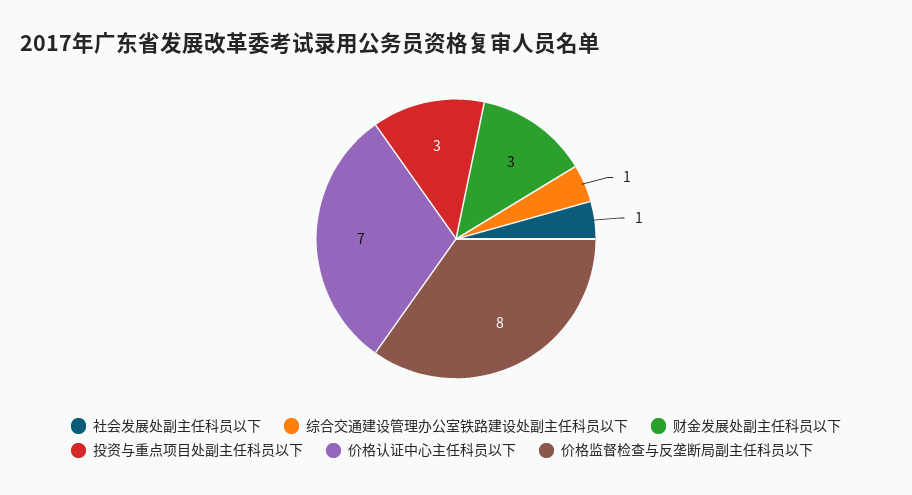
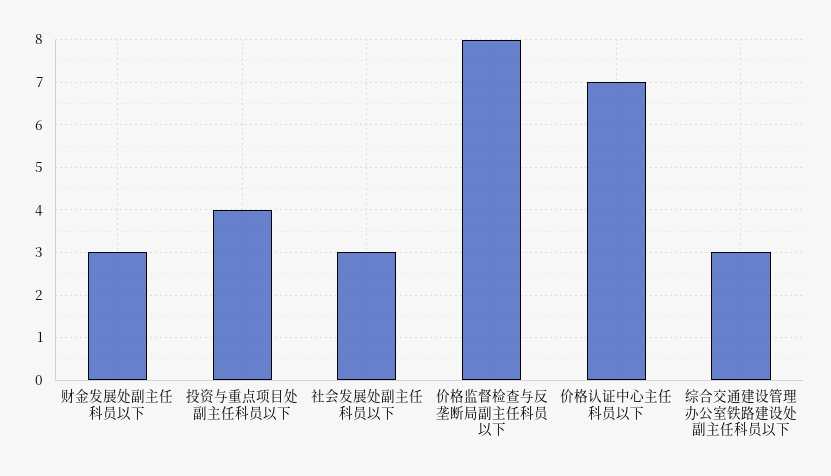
  {
-   "社会发展处副主任科员以下": 1,
+   "社会发展处副主任科员以下": 3,
-   "综合交通建设管理办公室铁路建设处副主任科员以下": 1,
+   "综合交通建设管理办公室铁路建设处副主任科员以下": 3,
    "财金发展处副主任科员以下": 3,
-   "投资与重点项目处副主任科员以下": 3,
+   "投资与重点项目处副主任科员以下": 4,
    "价格认证中心主任科员以下": 7,
    "价格监督检查与反垄断局副主任科员以下": 8
  }

